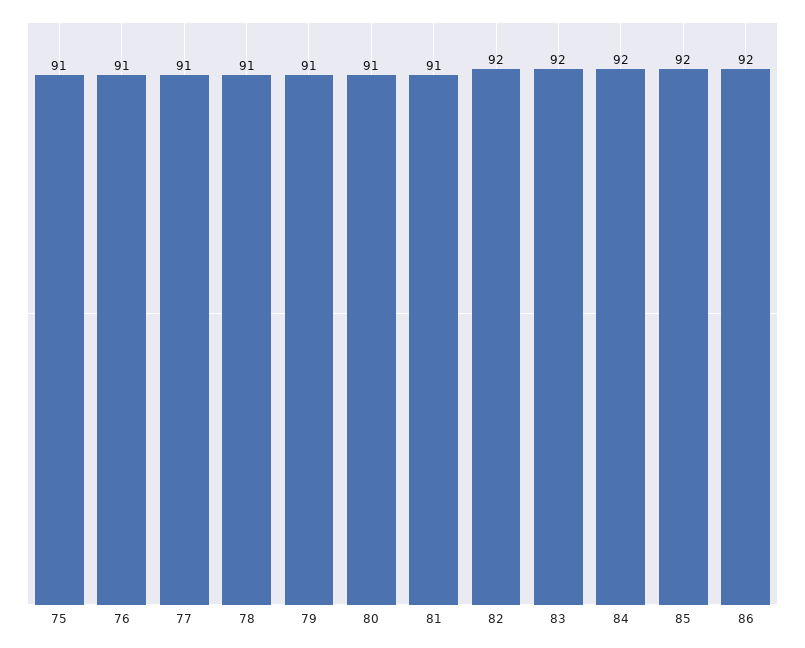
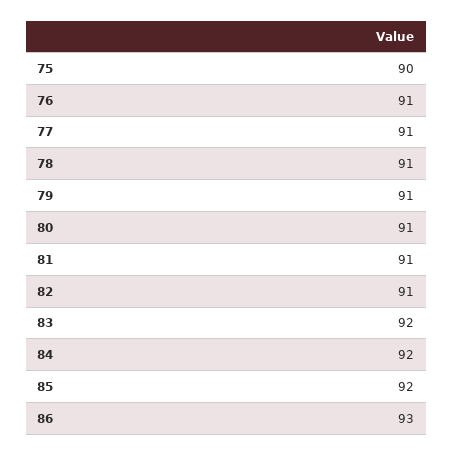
  {
-   "75": 91,
+   "75": 90,
    "76": 91,
    "77": 91,
    "78": 91,
    "79": 91,
    "80": 91,
    "81": 91,
-   "82": 92,
+   "82": 91,
    "83": 92,
    "84": 92,
    "85": 92,
-   "86": 92
+   "86": 93
  }

